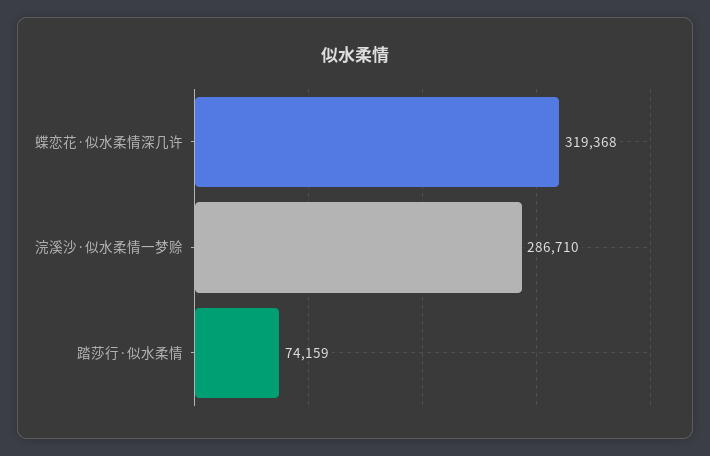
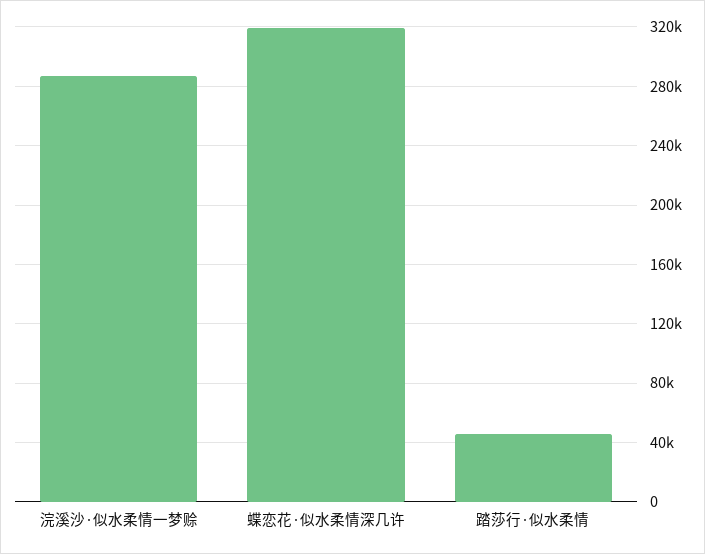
  {
    "蝶恋花·似水柔情深几许": 319368,
    "浣溪沙·似水柔情一梦赊": 286710,
-   "踏莎行·似水柔情": 74159
+   "踏莎行·似水柔情": 45000
  }

